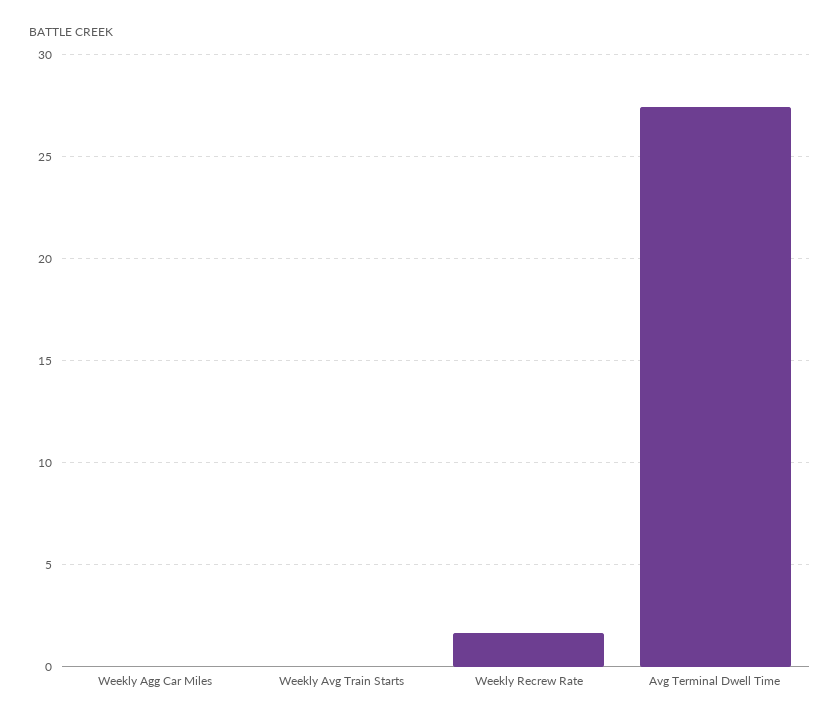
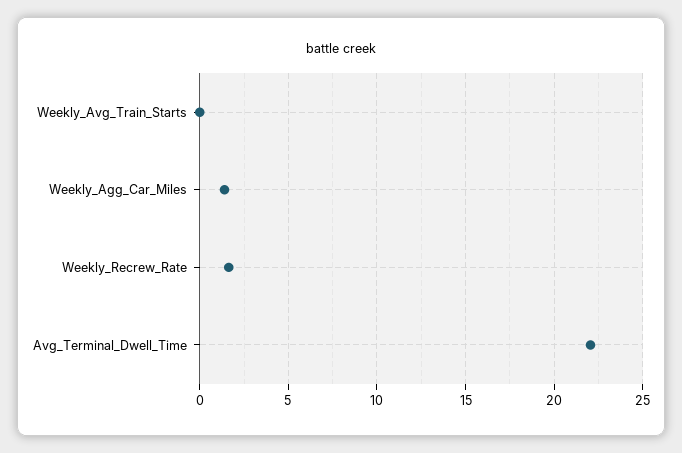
  {
-   "Weekly Agg Car Miles": 0,
+   "Weekly Agg Car Miles": 1.5,
    "Weekly Avg Train Starts": 0,
    "Weekly Recrew Rate": 1.5,
-   "Avg Terminal Dwell Time": 27.5
+   "Avg Terminal Dwell Time": 22
  }

